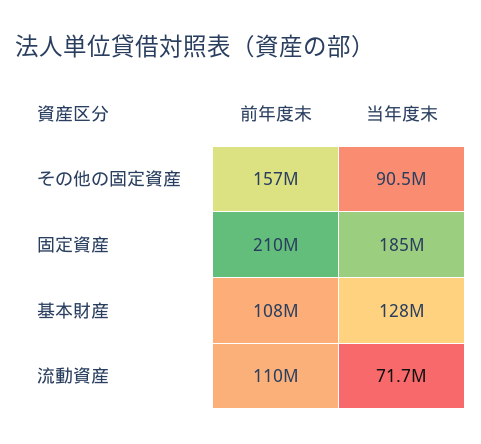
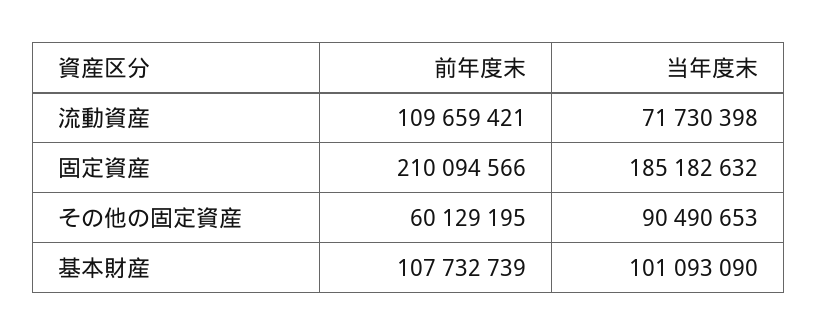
  {
    "前年度末": {
-     "その他の固定資産": 157000000,
+     "その他の固定資産": 60129195,
      "固定資産": 210094566,
      "基本財産": 107732739,
      "流動資産": 109659421
    },
    "当年度末": {
      "その他の固定資産": 90490653,
      "固定資産": 185182632,
-     "基本財産": 128000000,
+     "基本財産": 101093090,
      "流動資産": 71730398
    }
  }

